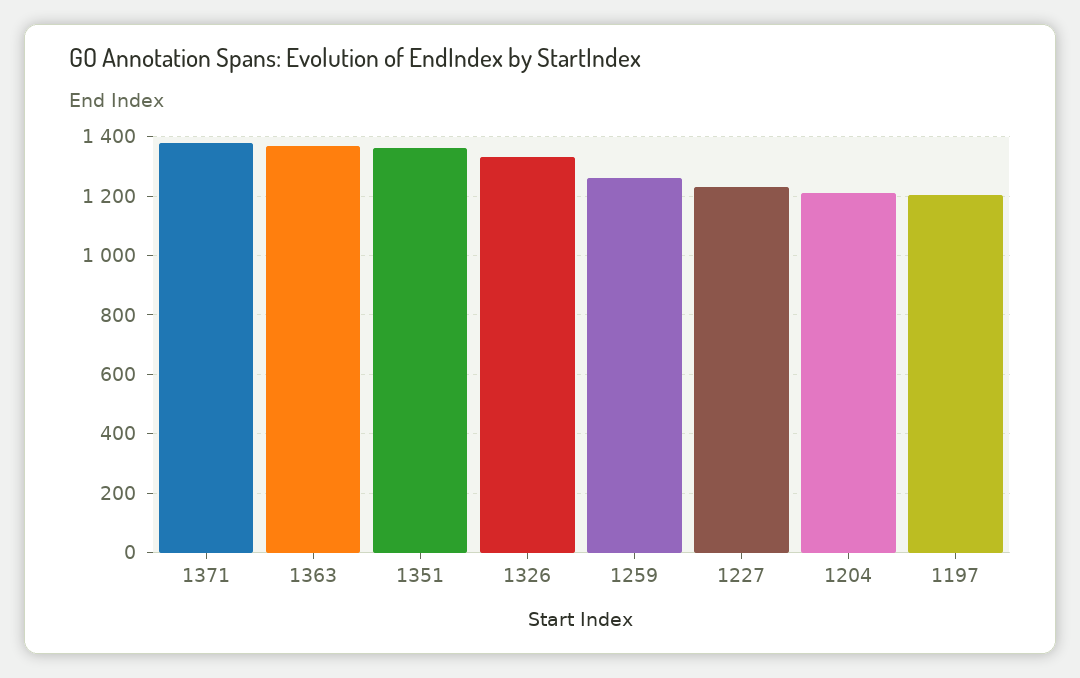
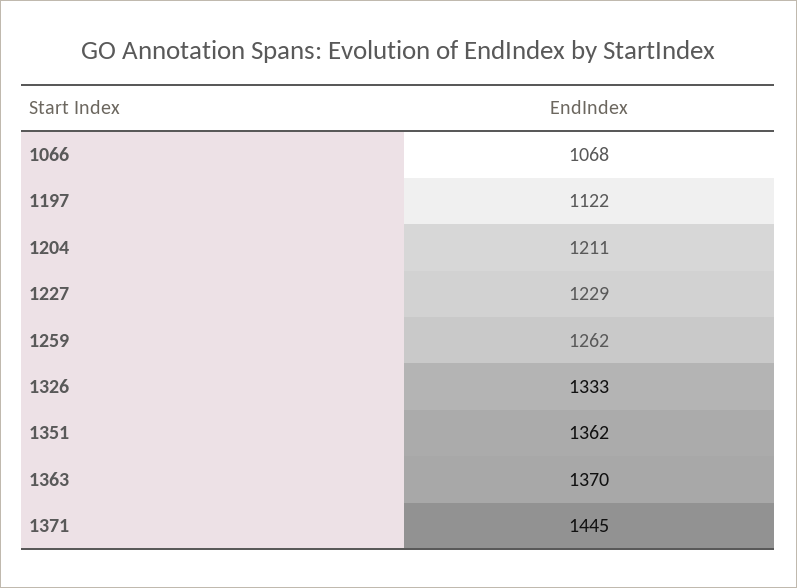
  {
-   "1371": 1375,
+   "1371": 1445,
    "1363": 1370,
    "1351": 1362,
    "1326": 1333,
    "1259": 1262,
    "1227": 1229,
    "1204": 1211,
-   "1197": 1200
+   "1197": 1122,
+   "1066": 1068
  }

